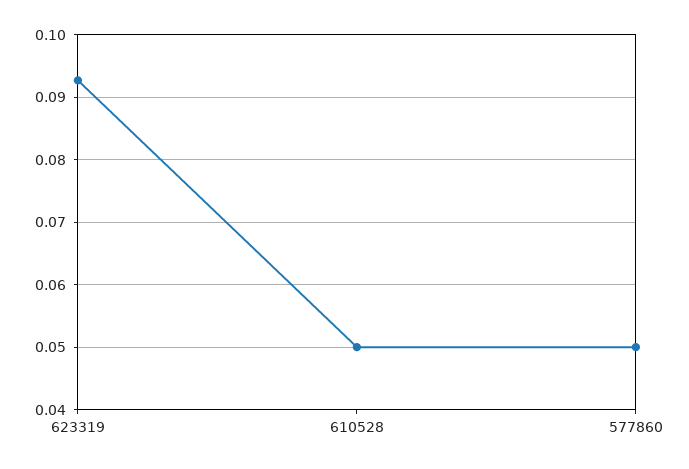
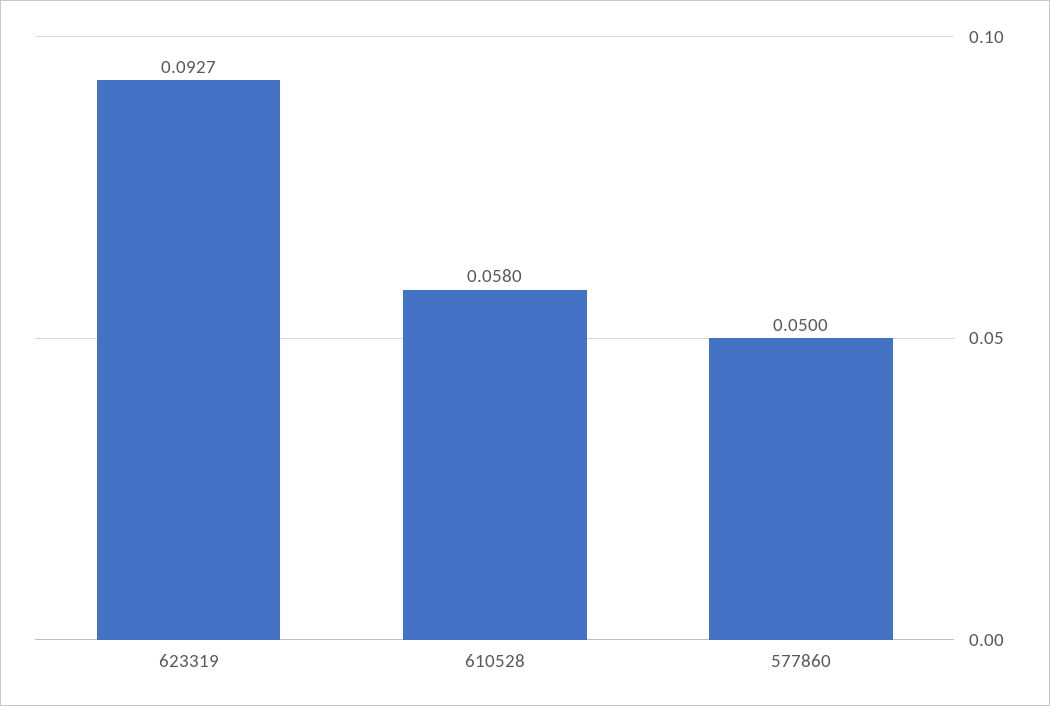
  {
    "623319": 0.0927,
-   "610528": 0.05,
+   "610528": 0.058,
    "577860": 0.05
  }

